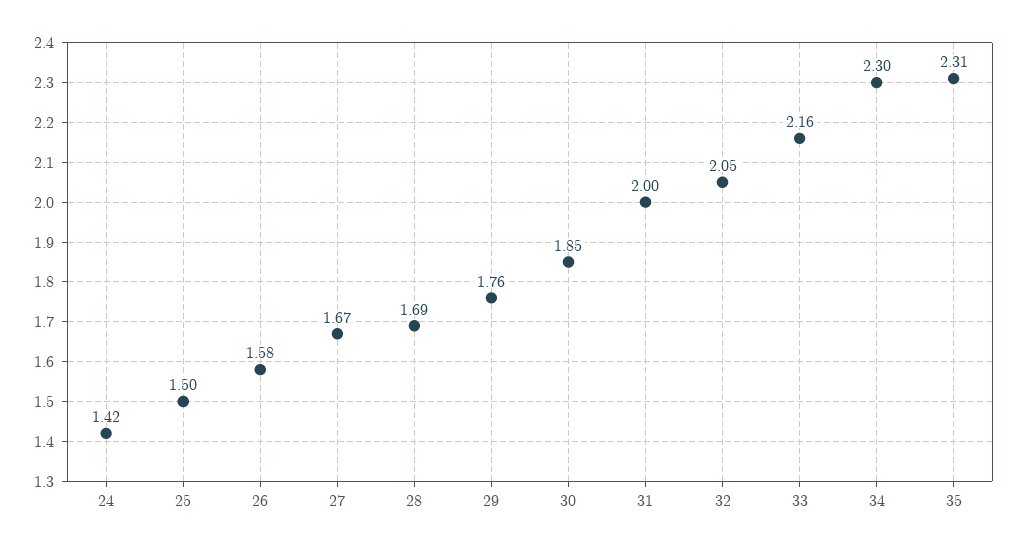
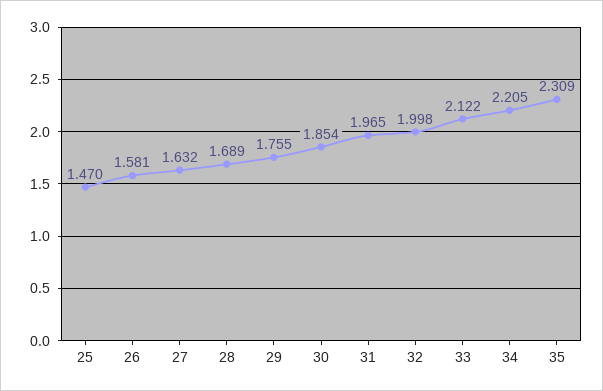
  {
-   "24": 1.42,
-   "25": 1.5,
+   "25": 1.47,
    "26": 1.581,
-   "27": 1.67,
+   "27": 1.632,
    "28": 1.689,
    "29": 1.755,
    "30": 1.854,
-   "31": 2,
+   "31": 1.965,
-   "32": 2.05,
+   "32": 1.998,
-   "33": 2.16,
+   "33": 2.122,
-   "34": 2.3,
+   "34": 2.205,
    "35": 2.309
  }

